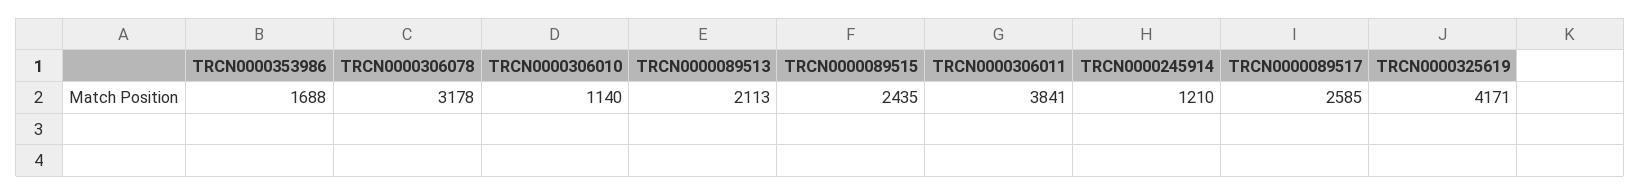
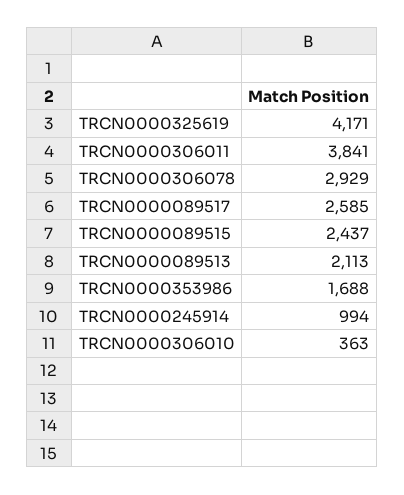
  {
    "TRCN0000353986": 1688,
-   "TRCN0000306078": 3178,
+   "TRCN0000306078": 2929,
-   "TRCN0000306010": 1140,
+   "TRCN0000306010": 363,
    "TRCN0000089513": 2113,
-   "TRCN0000089515": 2435,
+   "TRCN0000089515": 2437,
    "TRCN0000306011": 3841,
-   "TRCN0000245914": 1210,
+   "TRCN0000245914": 994,
    "TRCN0000089517": 2585,
    "TRCN0000325619": 4171
  }

